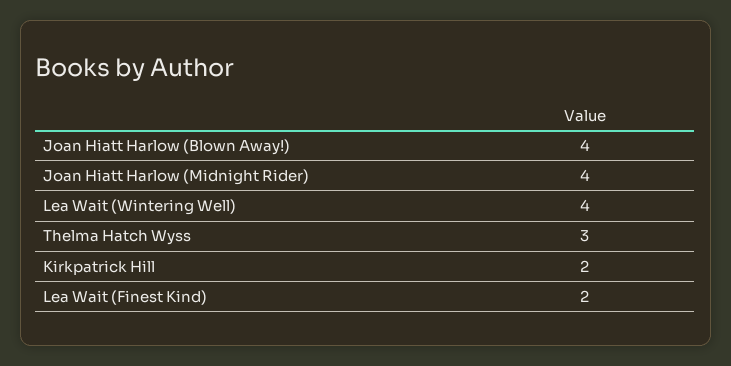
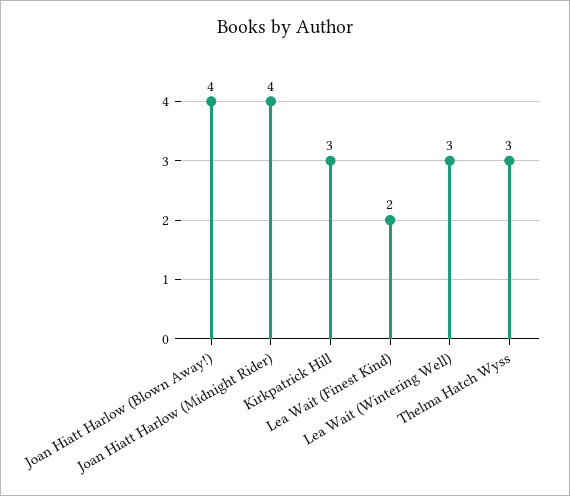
  {
    "Joan Hiatt Harlow (Blown Away!)": 4,
    "Joan Hiatt Harlow (Midnight Rider)": 4,
-   "Lea Wait (Wintering Well)": 4,
+   "Lea Wait (Wintering Well)": 3,
    "Thelma Hatch Wyss": 3,
-   "Kirkpatrick Hill": 2,
+   "Kirkpatrick Hill": 3,
    "Lea Wait (Finest Kind)": 2
  }

